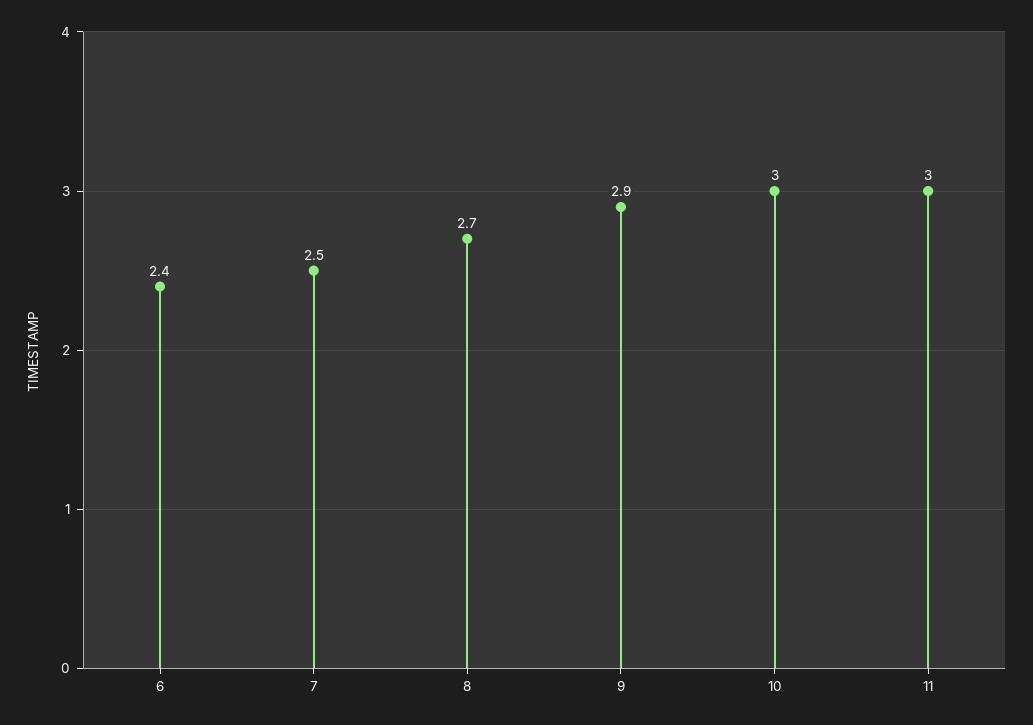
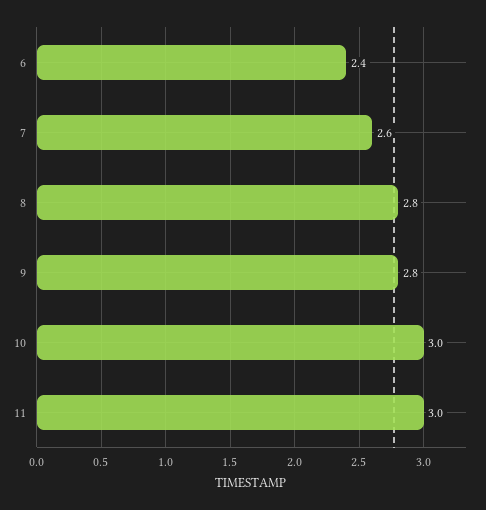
  {
    "6": 2.4,
-   "7": 2.5,
+   "7": 2.6,
-   "8": 2.7,
+   "8": 2.8,
-   "9": 2.9,
+   "9": 2.8,
    "10": 3,
    "11": 3
  }

